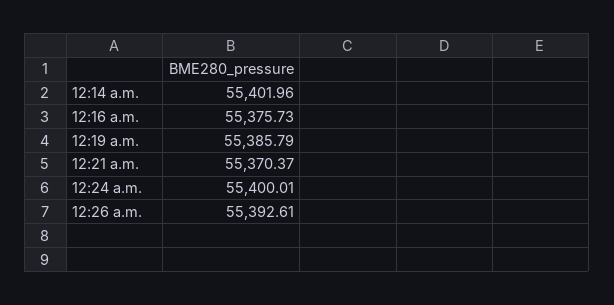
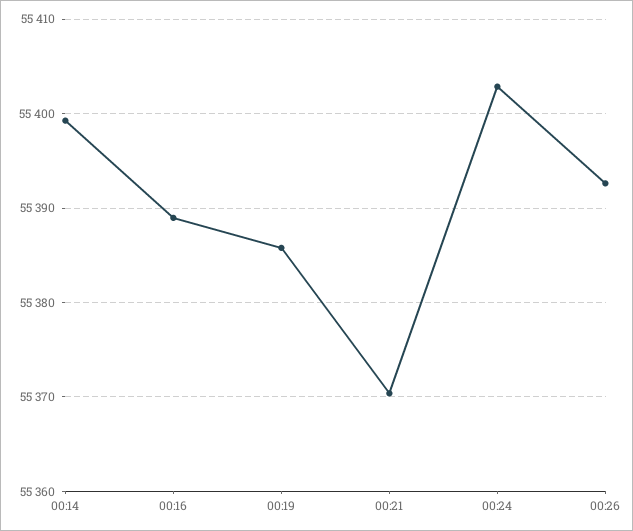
  {
-   "12:14 a.m.": 55401.96,
+   "12:14 a.m.": 55399,
-   "12:16 a.m.": 55375.73,
+   "12:16 a.m.": 55389,
    "12:19 a.m.": 55385.79,
    "12:21 a.m.": 55370.37,
-   "12:24 a.m.": 55400.01,
+   "12:24 a.m.": 55403,
    "12:26 a.m.": 55392.61
  }

